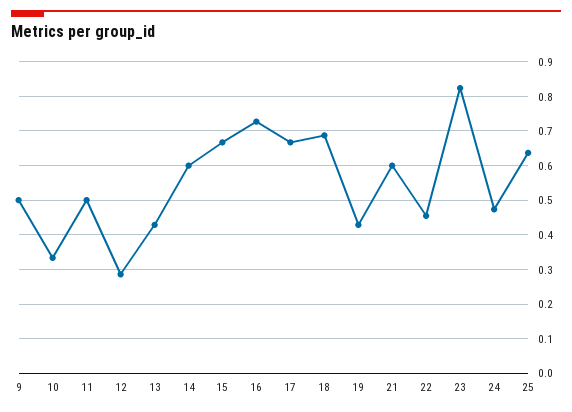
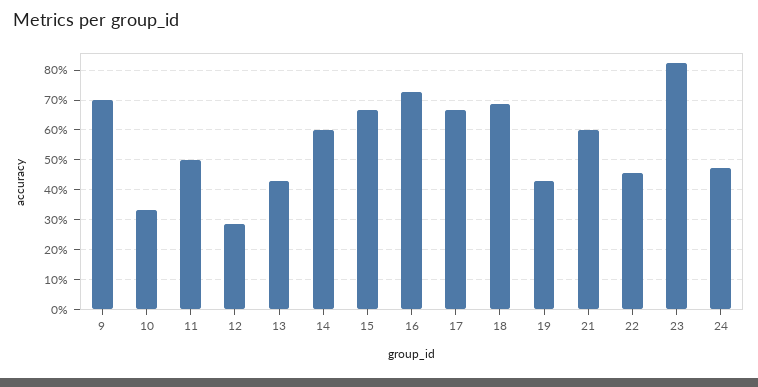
  {
-   "9": 0.5,
+   "9": 0.7,
    "10": 0.34,
    "11": 0.5,
    "12": 0.28,
    "13": 0.42,
    "14": 0.6,
    "15": 0.66,
    "16": 0.72,
    "17": 0.66,
    "18": 0.68,
    "19": 0.42,
    "21": 0.6,
    "22": 0.46,
    "23": 0.82,
-   "24": 0.48,
+   "24": 0.48
-   "25": 0.64
  }

